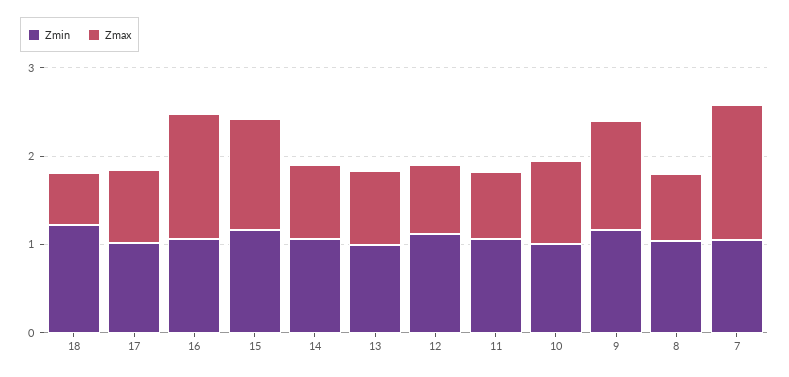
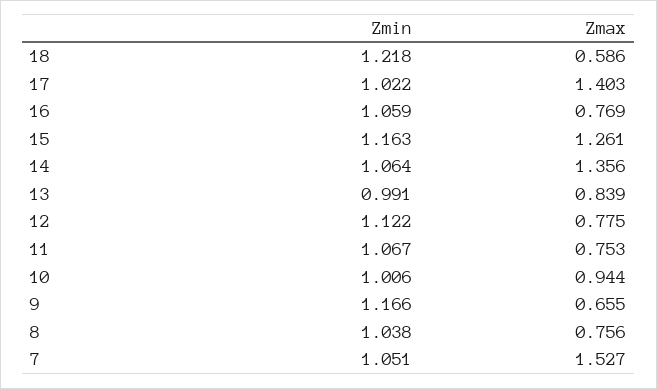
  {
    "Zmin": {
      "18": 1.218,
      "17": 1.022,
      "16": 1.059,
      "15": 1.163,
      "14": 1.064,
      "13": 0.991,
      "12": 1.122,
      "11": 1.067,
      "10": 1.006,
      "9": 1.166,
      "8": 1.038,
      "7": 1.051
    },
    "Zmax": {
      "18": 0.586,
-     "17": 0.8,
+     "17": 1.403,
-     "16": 1.4,
+     "16": 0.769,
      "15": 1.261,
-     "14": 0.8,
+     "14": 1.356,
      "13": 0.839,
      "12": 0.775,
      "11": 0.753,
      "10": 0.944,
-     "9": 1.2,
+     "9": 0.655,
      "8": 0.756,
      "7": 1.527
    }
  }

